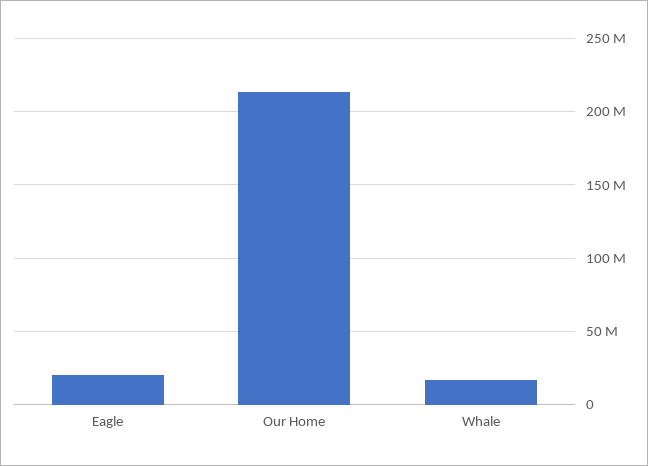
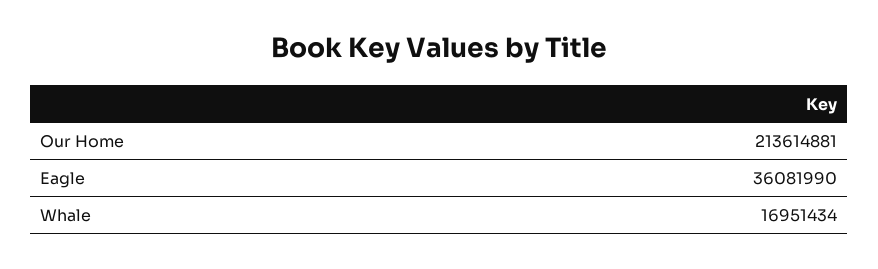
  {
-   "Eagle": 20000000,
+   "Eagle": 36081990,
    "Our Home": 213614881,
    "Whale": 16951434
  }

